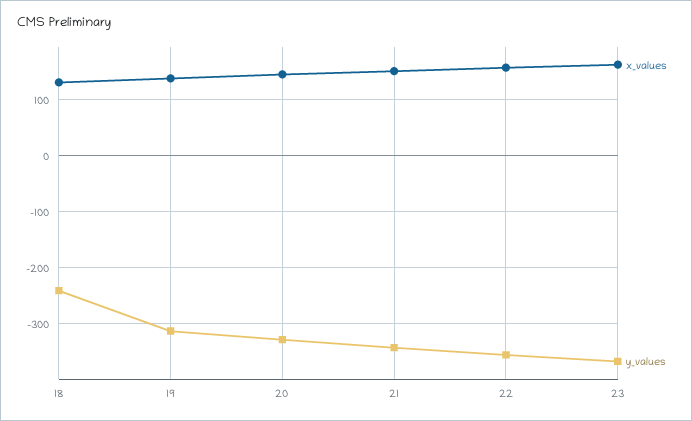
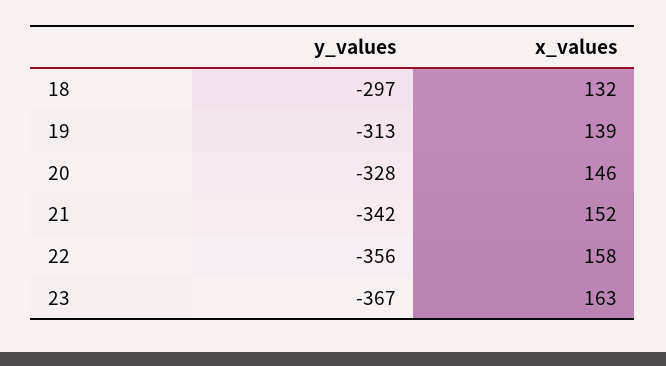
  {
    "x_values": {
      "18": 132,
      "19": 139,
      "20": 146,
      "21": 152,
      "22": 158,
      "23": 163
    },
    "y_values": {
-     "18": -240,
+     "18": -297,
      "19": -313,
      "20": -328,
      "21": -342,
      "22": -356,
      "23": -367
    }
  }

